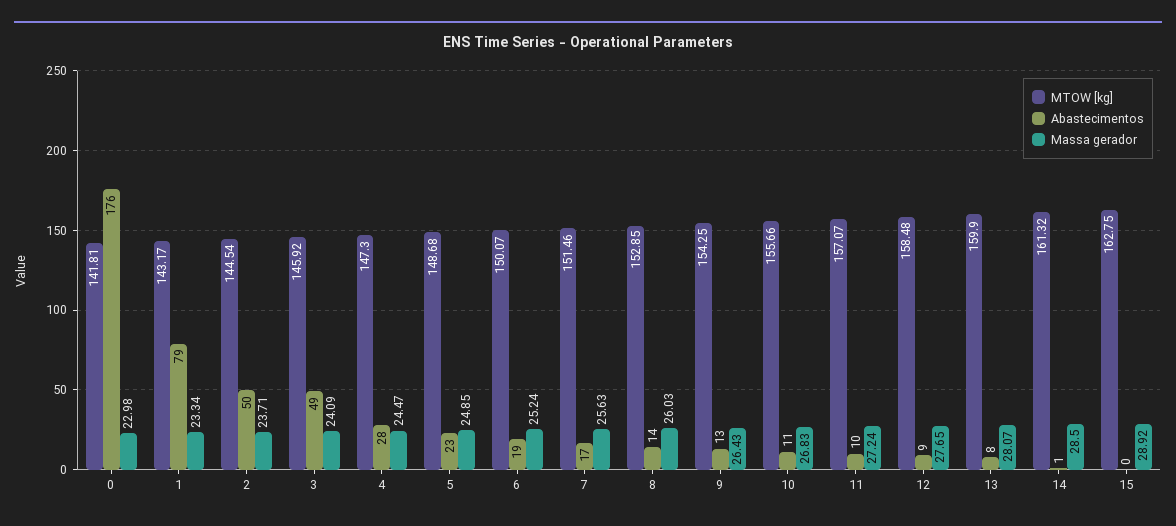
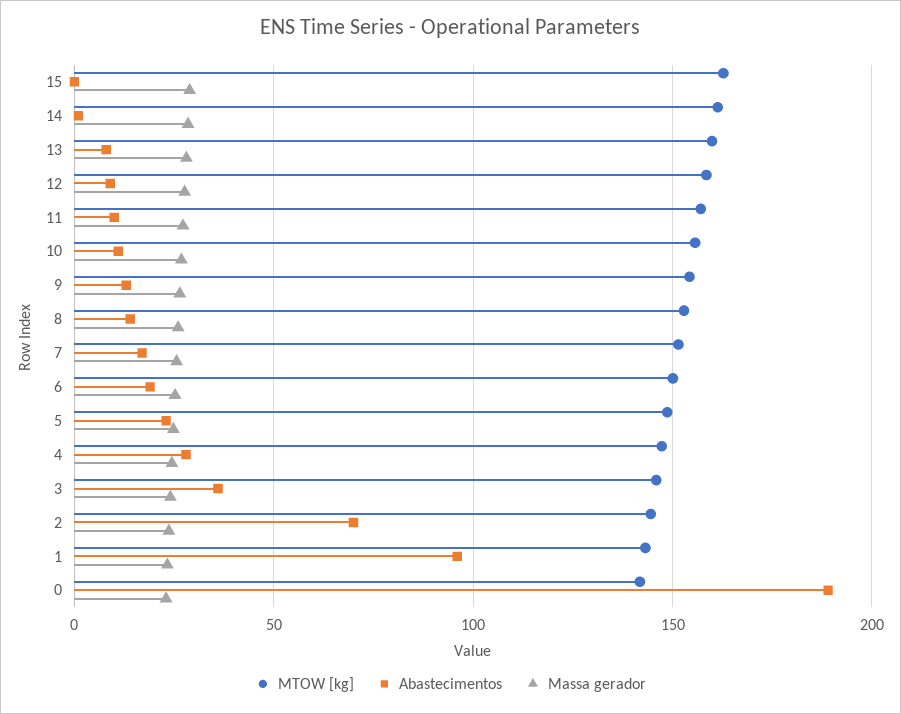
  {
    "MTOW [kg]": {
      "0": 141.81,
      "1": 143.17,
      "2": 144.54,
      "3": 145.92,
      "4": 147.3,
      "5": 148.68,
      "6": 150.07,
      "7": 151.46,
      "8": 152.85,
      "9": 154.25,
      "10": 155.66,
      "11": 157.07,
      "12": 158.48,
      "13": 159.9,
      "14": 161.32,
      "15": 162.75
    },
    "Abastecimentos": {
-     "0": 176,
+     "0": 190,
-     "1": 79,
+     "1": 95,
-     "2": 50,
+     "2": 70,
-     "3": 49,
+     "3": 35,
      "4": 28,
      "5": 23,
      "6": 19,
      "7": 17,
      "8": 14,
      "9": 13,
      "10": 11,
      "11": 10,
      "12": 9,
      "13": 8,
      "14": 1,
      "15": 0
    },
    "Massa gerador": {
      "0": 22.98,
      "1": 23.34,
      "2": 23.71,
      "3": 24.09,
      "4": 24.47,
      "5": 24.85,
      "6": 25.24,
      "7": 25.63,
      "8": 26.03,
      "9": 26.43,
      "10": 26.83,
      "11": 27.24,
      "12": 27.65,
      "13": 28.07,
      "14": 28.5,
      "15": 28.92
    }
  }

